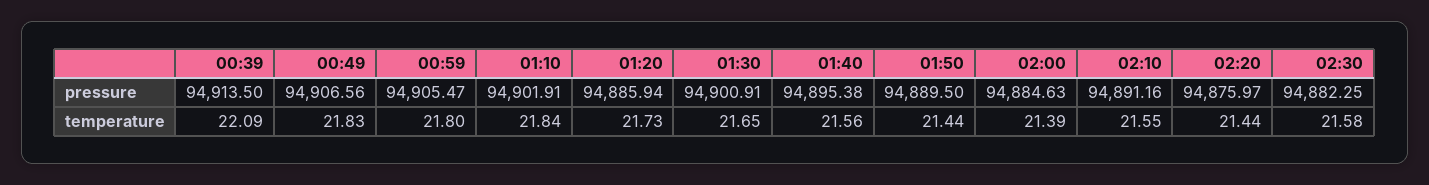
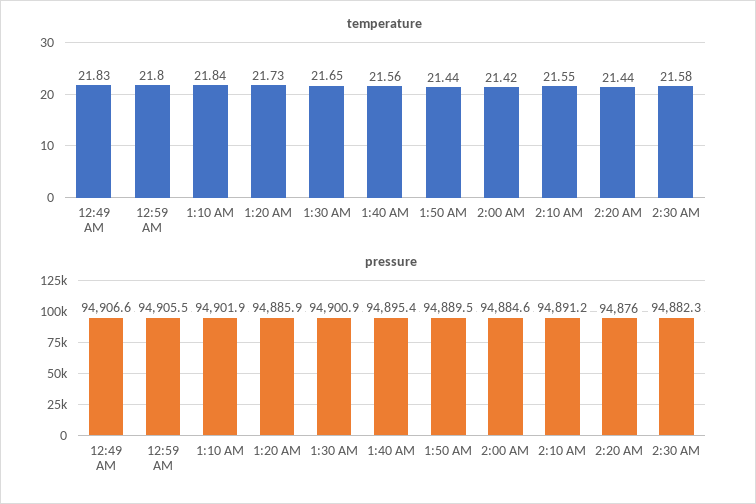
  {
    "pressure": {
-     "00:39": 94913.5,
      "00:49": 94906.56,
      "00:59": 94905.47,
      "01:10": 94901.91,
      "01:20": 94885.94,
      "01:30": 94900.91,
      "01:40": 94895.38,
      "01:50": 94889.5,
      "02:00": 94884.63,
      "02:10": 94891.16,
      "02:20": 94875.97,
      "02:30": 94882.25
    },
    "temperature": {
-     "00:39": 22.09,
      "00:49": 21.83,
      "00:59": 21.8,
      "01:10": 21.84,
      "01:20": 21.73,
      "01:30": 21.65,
      "01:40": 21.56,
      "01:50": 21.44,
-     "02:00": 21.39,
+     "02:00": 21.42,
      "02:10": 21.55,
      "02:20": 21.44,
      "02:30": 21.58
    }
  }

